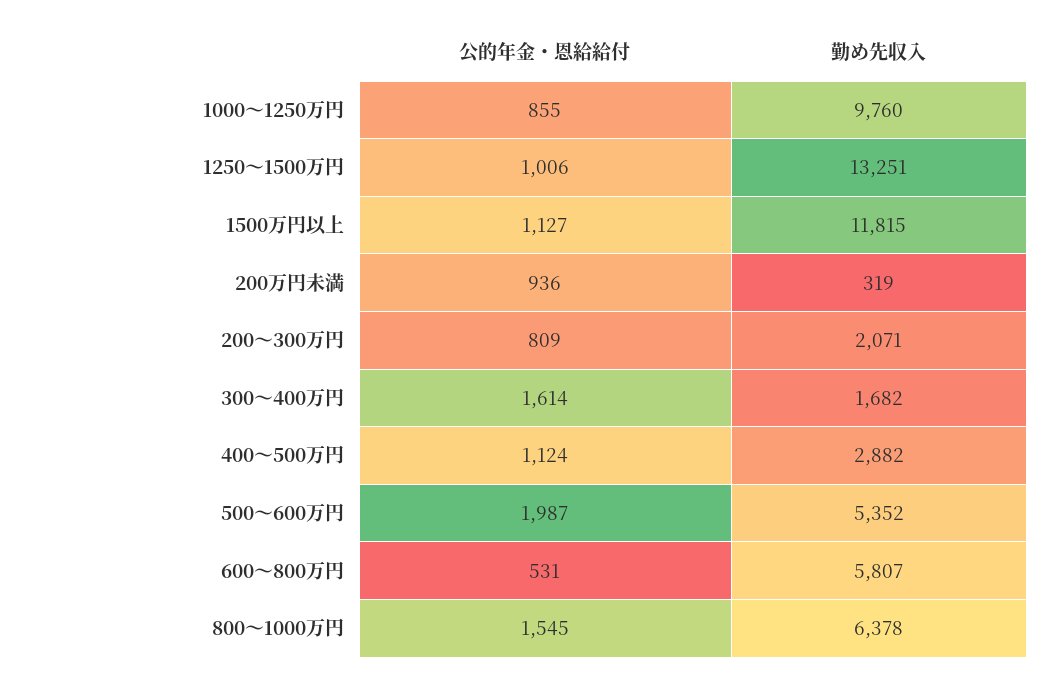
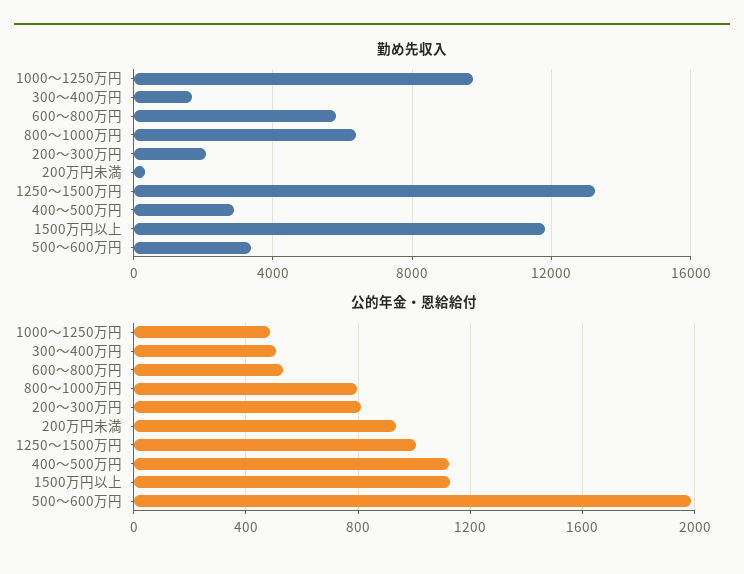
  {
    "公的年金・恩給給付": {
-     "1000～1250万円": 855,
+     "1000～1250万円": 500,
      "1250～1500万円": 1006,
      "1500万円以上": 1127,
      "200万円未満": 936,
      "200～300万円": 809,
-     "300～400万円": 1614,
+     "300～400万円": 500,
      "400～500万円": 1124,
      "500～600万円": 1987,
      "600～800万円": 531,
-     "800～1000万円": 1545
+     "800～1000万円": 800
    },
    "勤め先収入": {
      "1000～1250万円": 9760,
      "1250～1500万円": 13251,
      "1500万円以上": 11815,
      "200万円未満": 319,
      "200～300万円": 2071,
      "300～400万円": 1682,
      "400～500万円": 2882,
-     "500～600万円": 5352,
+     "500～600万円": 3500,
      "600～800万円": 5807,
      "800～1000万円": 6378
    }
  }

